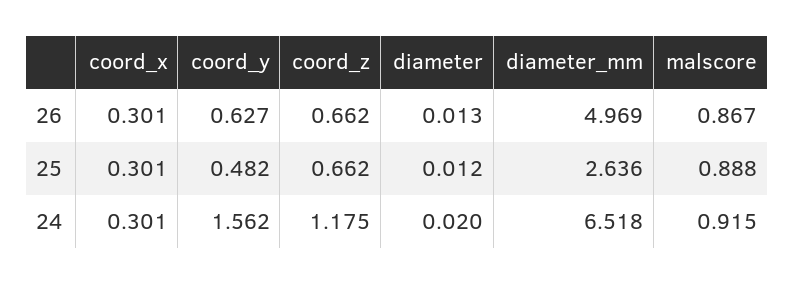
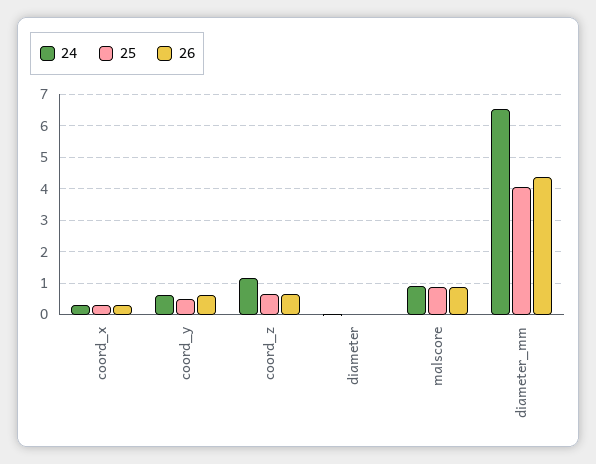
  {
    "26": {
      "coord_x": 0.301,
      "coord_y": 0.627,
      "coord_z": 0.662,
      "diameter": 0.013,
-     "diameter_mm": 4.969,
+     "diameter_mm": 4.4,
      "malscore": 0.867
    },
    "25": {
      "coord_x": 0.301,
      "coord_y": 0.482,
      "coord_z": 0.662,
      "diameter": 0.012,
-     "diameter_mm": 2.636,
+     "diameter_mm": 4,
      "malscore": 0.888
    },
    "24": {
      "coord_x": 0.301,
-     "coord_y": 1.562,
+     "coord_y": 0.6,
      "coord_z": 1.175,
      "diameter": 0.02,
      "diameter_mm": 6.518,
      "malscore": 0.915
    }
  }

